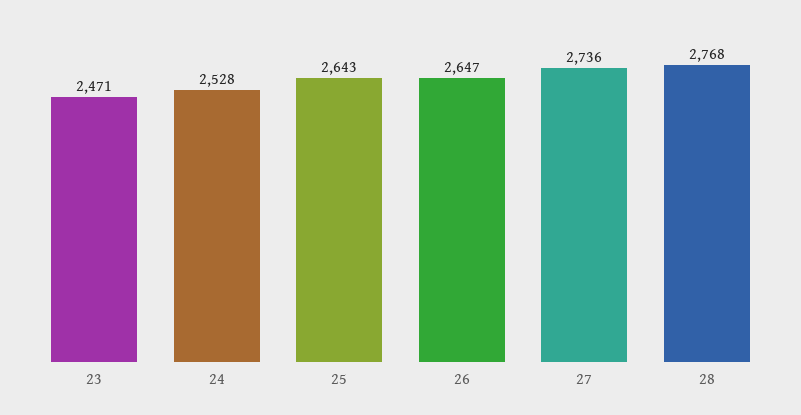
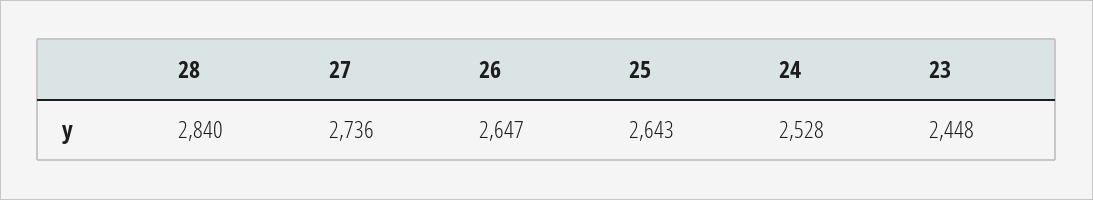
  {
-   "23": 2471,
+   "23": 2448,
    "24": 2528,
    "25": 2643,
    "26": 2647,
    "27": 2736,
-   "28": 2768
+   "28": 2840
  }

